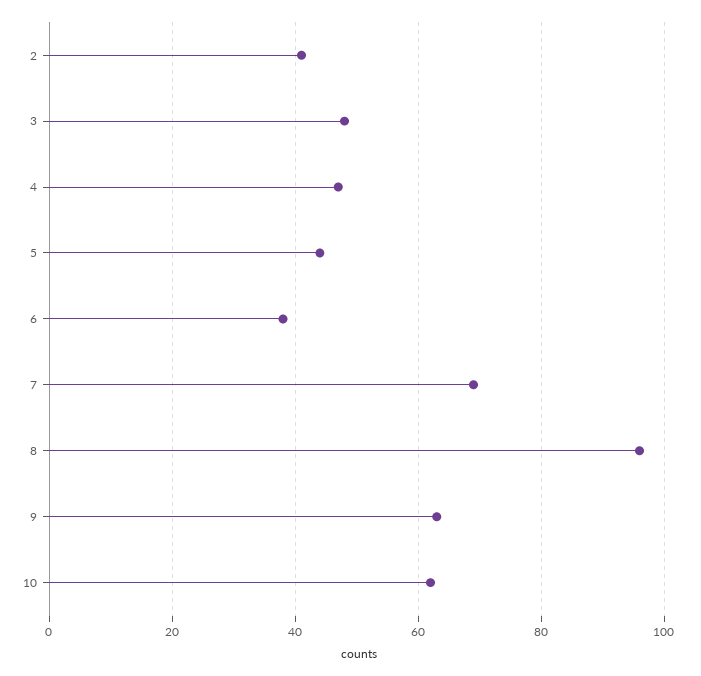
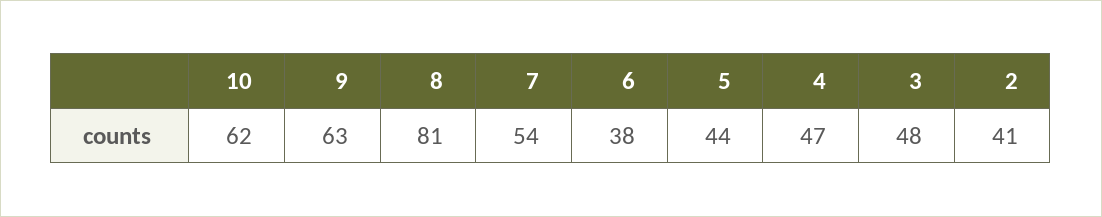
  {
    "2": 41,
    "3": 48,
    "4": 47,
    "5": 44,
    "6": 38,
-   "7": 70,
+   "7": 54,
-   "8": 95,
+   "8": 81,
    "9": 63,
    "10": 62
  }

